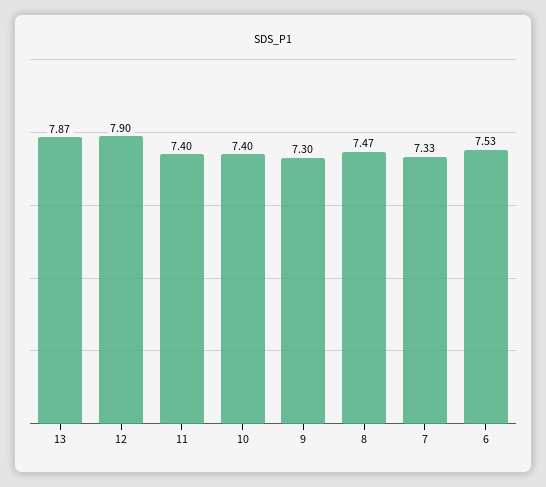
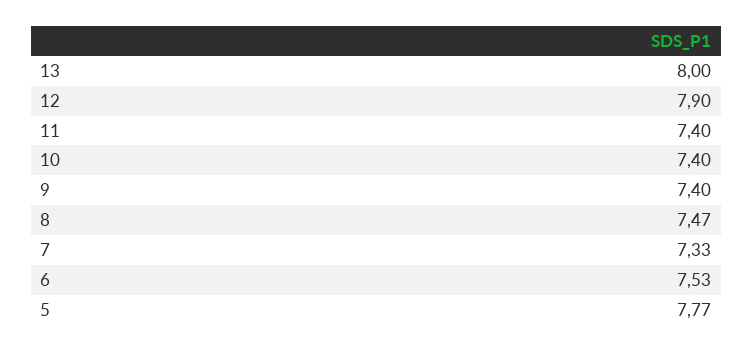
  {
-   "13": 7.87,
+   "13": 8,
    "12": 7.9,
    "11": 7.4,
    "10": 7.4,
-   "9": 7.3,
+   "9": 7.4,
    "8": 7.47,
    "7": 7.33,
-   "6": 7.53
+   "6": 7.53,
+   "5": 7.77
  }

